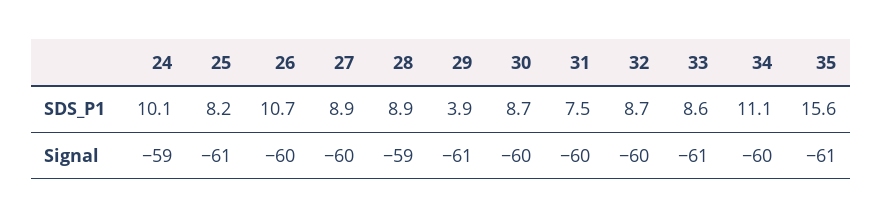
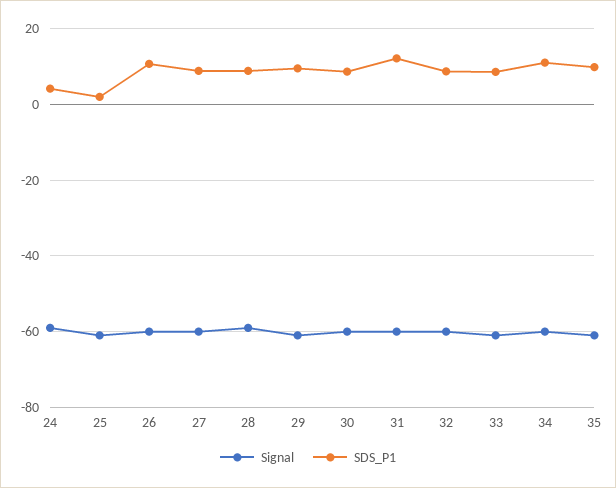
  {
    "SDS_P1": {
-     "24": 10.1,
+     "24": 4,
-     "25": 8.2,
+     "25": 2,
      "26": 10.7,
      "27": 8.9,
      "28": 8.9,
-     "29": 3.9,
+     "29": 10,
      "30": 8.7,
-     "31": 7.5,
+     "31": 12,
      "32": 8.7,
      "33": 8.6,
      "34": 11.1,
-     "35": 15.6
+     "35": 10
    },
    "Signal": {
      "24": -59,
      "25": -61,
      "26": -60,
      "27": -60,
      "28": -59,
      "29": -61,
      "30": -60,
      "31": -60,
      "32": -60,
      "33": -61,
      "34": -60,
      "35": -61
    }
  }

